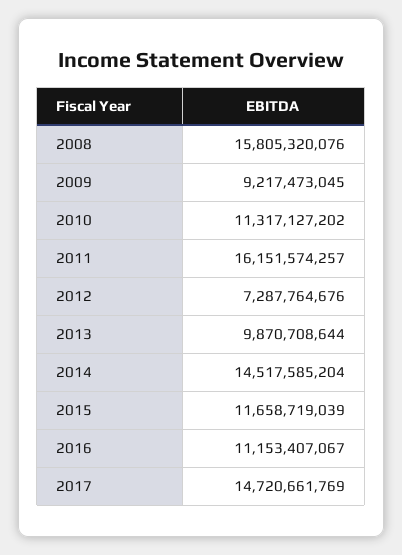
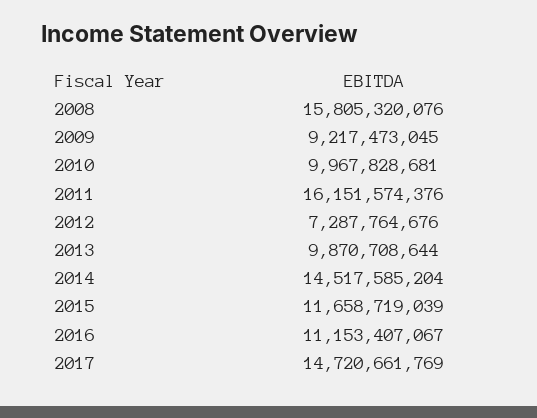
  {
    "2008": 15805320076,
    "2009": 9217473045,
-   "2010": 11317127202,
+   "2010": 9967828681,
-   "2011": 16151574257,
+   "2011": 16151574376,
    "2012": 7287764676,
    "2013": 9870708644,
    "2014": 14517585204,
    "2015": 11658719039,
    "2016": 11153407067,
    "2017": 14720661769
  }

